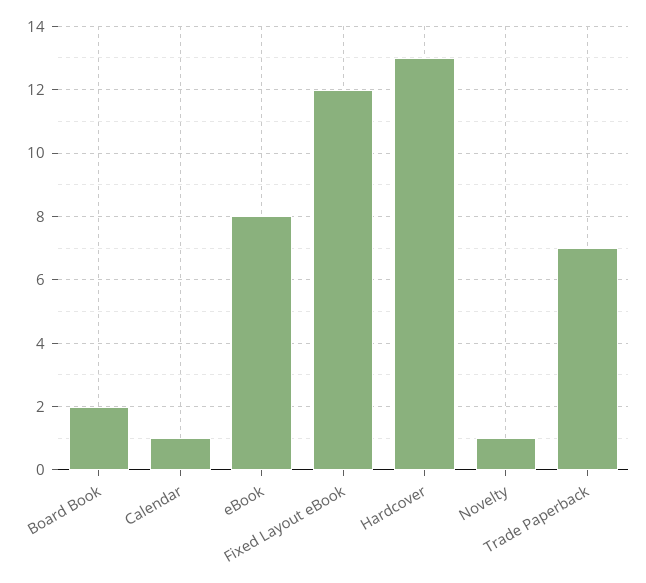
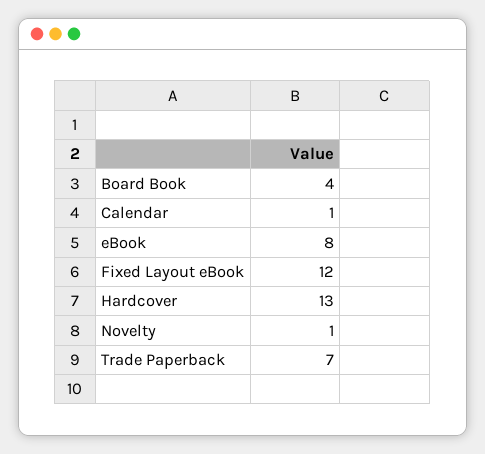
  {
-   "Board Book": 2,
+   "Board Book": 4,
    "Calendar": 1,
    "eBook": 8,
    "Fixed Layout eBook": 12,
    "Hardcover": 13,
    "Novelty": 1,
    "Trade Paperback": 7
  }

